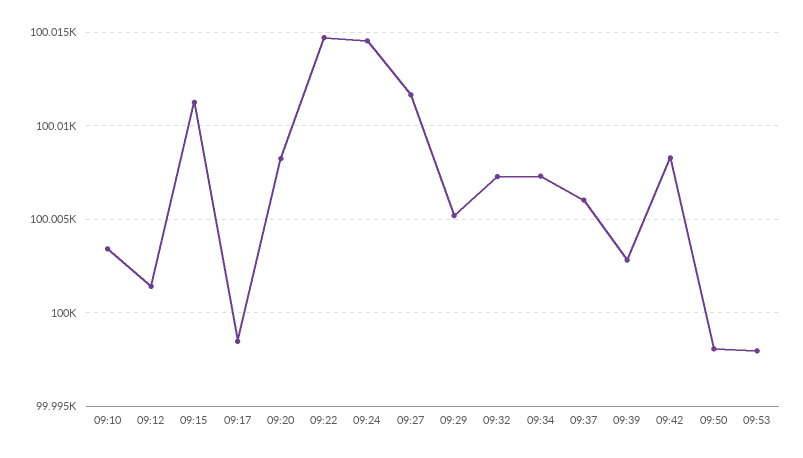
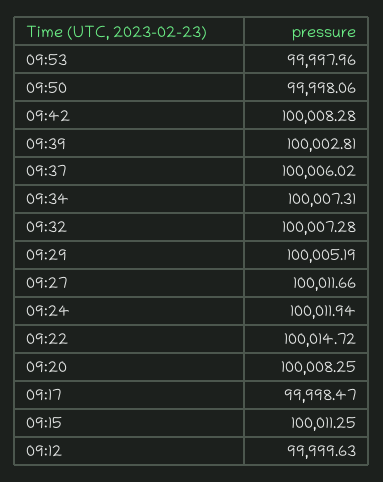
  {
-   "09:10": 100003.5,
-   "09:12": 100001.5,
+   "09:12": 99999.63,
    "09:15": 100011.25,
    "09:17": 99998.47,
    "09:20": 100008.25,
    "09:22": 100014.72,
-   "09:24": 100014.5,
+   "09:24": 100011.94,
    "09:27": 100011.66,
    "09:29": 100005.19,
    "09:32": 100007.28,
    "09:34": 100007.31,
    "09:37": 100006.02,
    "09:39": 100002.81,
    "09:42": 100008.28,
    "09:50": 99998.06,
    "09:53": 99997.96
  }

